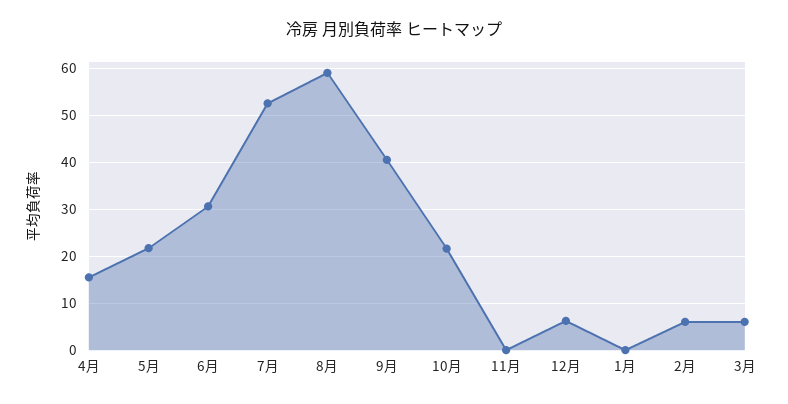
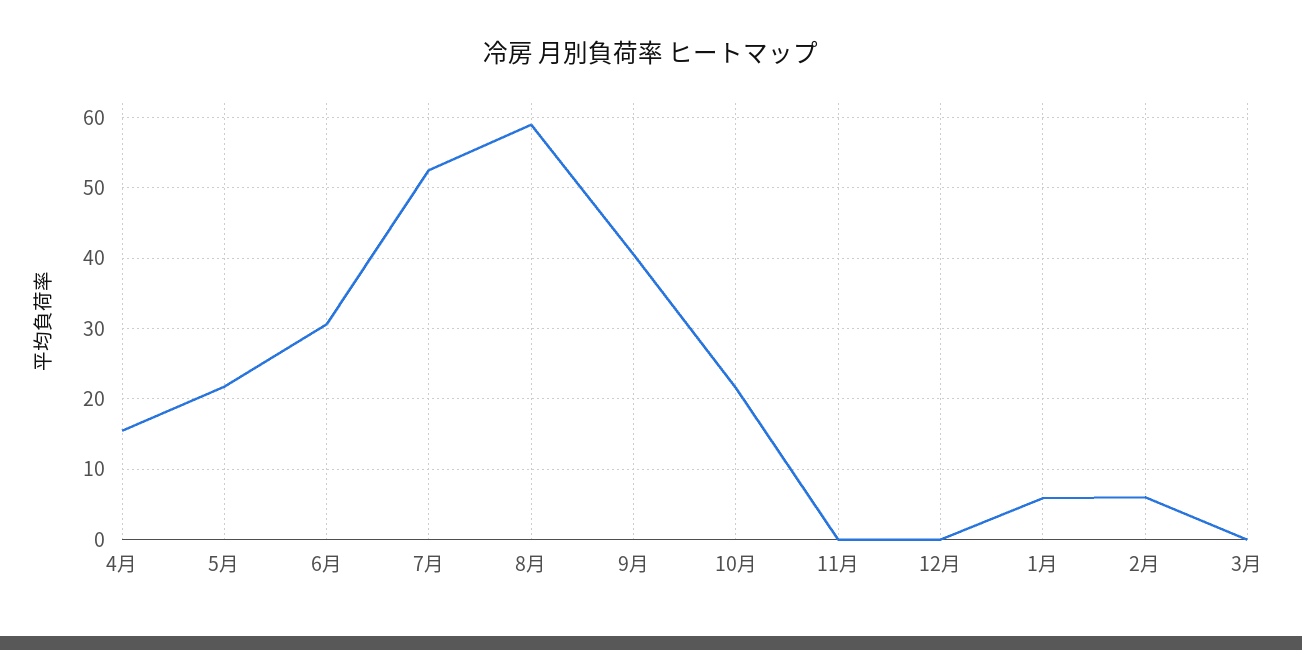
  {
    "4月": 16,
    "5月": 22,
    "6月": 31,
    "7月": 53,
    "8月": 59,
    "9月": 41,
    "10月": 22,
    "11月": 0,
-   "12月": 6,
+   "12月": 0,
-   "1月": 0,
+   "1月": 6,
    "2月": 6,
-   "3月": 6
+   "3月": 0
  }

